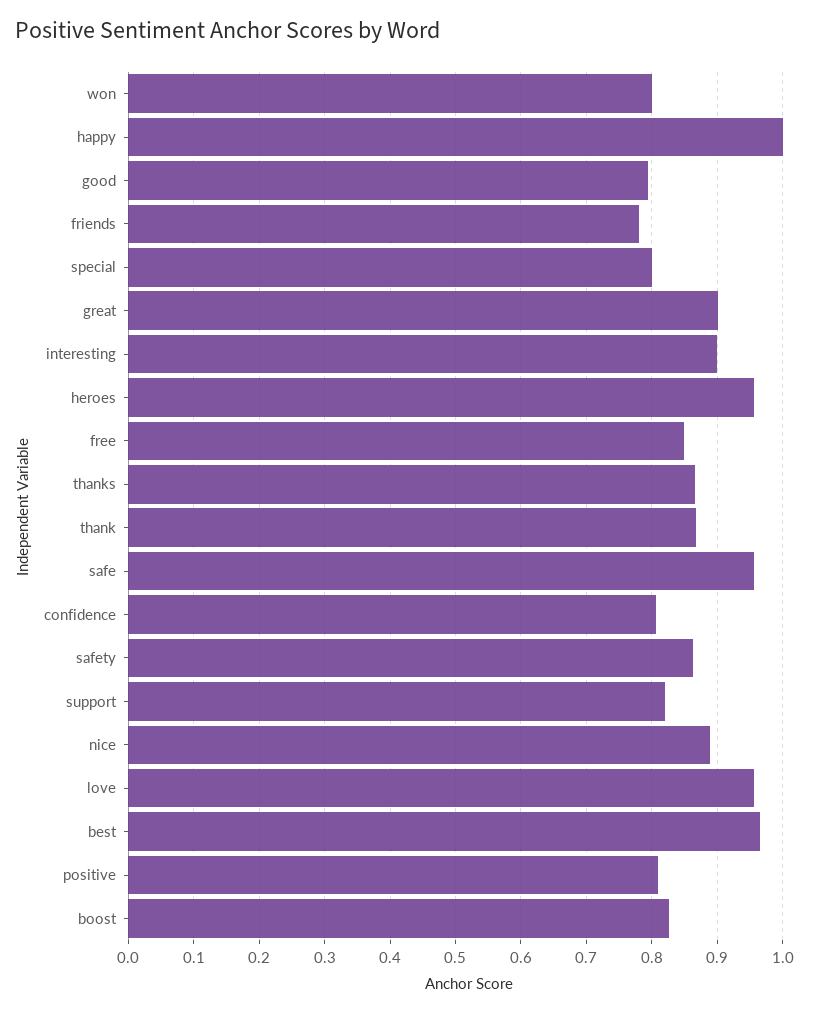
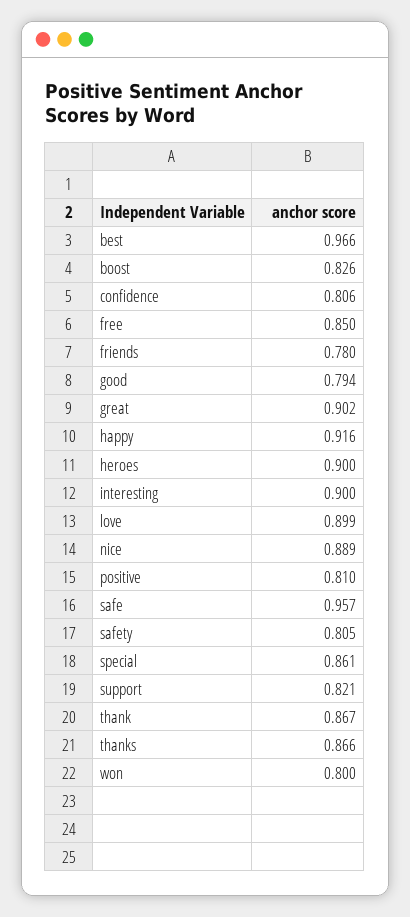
  {
    "won": 0.8,
-   "happy": 1,
+   "happy": 0.916,
    "good": 0.794,
    "friends": 0.78,
-   "special": 0.8,
+   "special": 0.861,
    "great": 0.902,
    "interesting": 0.9,
-   "heroes": 0.96,
+   "heroes": 0.9,
    "free": 0.85,
    "thanks": 0.866,
    "thank": 0.867,
    "safe": 0.957,
    "confidence": 0.806,
-   "safety": 0.86,
+   "safety": 0.805,
    "support": 0.821,
    "nice": 0.889,
-   "love": 0.96,
+   "love": 0.899,
    "best": 0.966,
    "positive": 0.81,
    "boost": 0.826
  }

